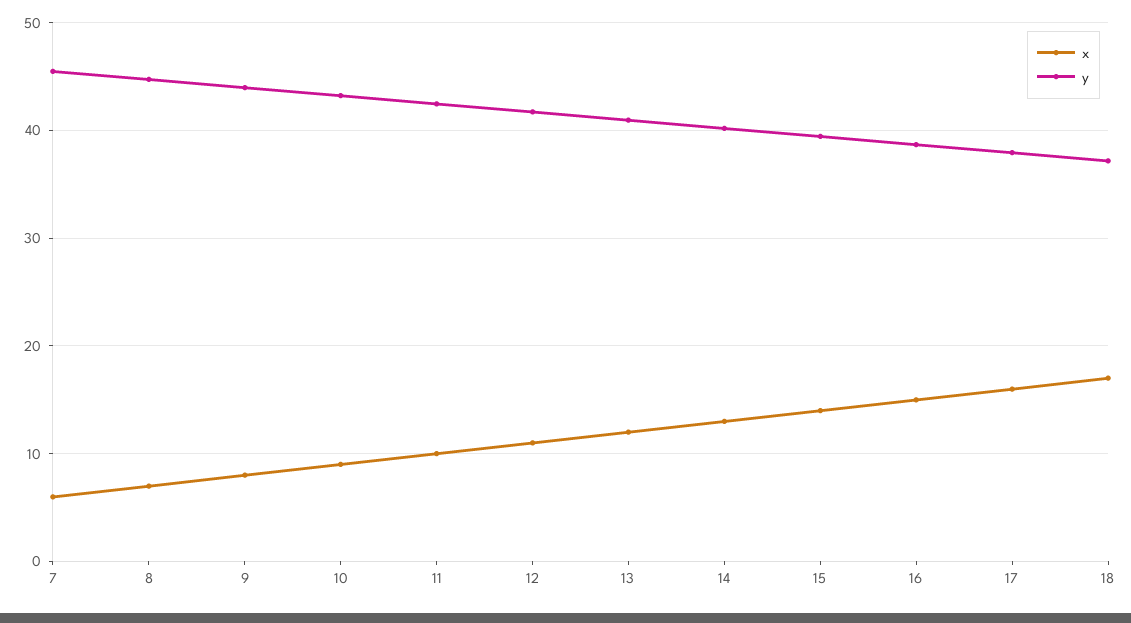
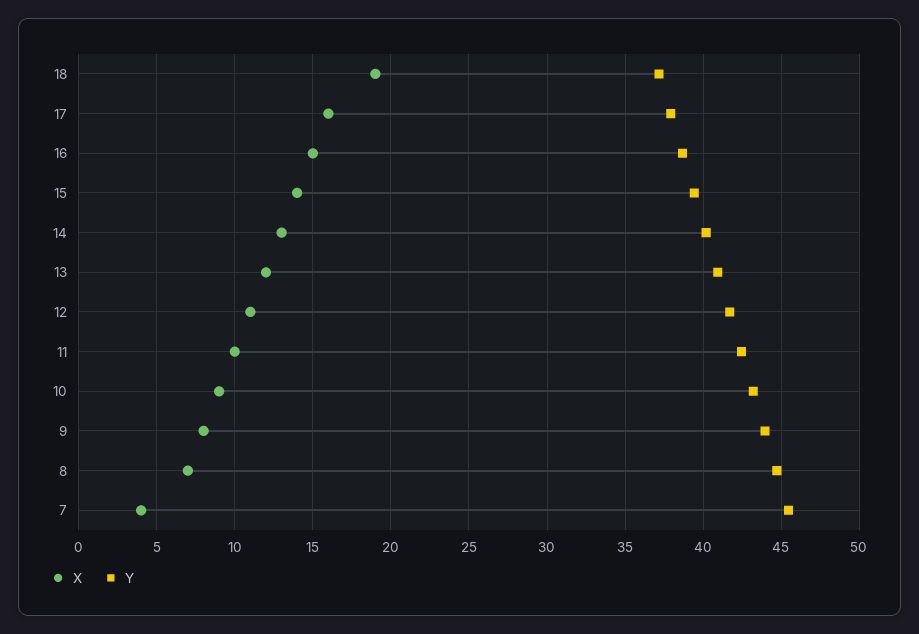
  {
    "x": {
-     "7": 6,
+     "7": 4,
      "8": 7,
      "9": 8,
      "10": 9,
      "11": 10,
      "12": 11,
      "13": 12,
      "14": 13,
      "15": 14,
      "16": 15,
      "17": 16,
-     "18": 17
+     "18": 19
    },
    "y": {
      "7": 45.5,
      "8": 44.5,
      "9": 44,
      "10": 43,
      "11": 42.5,
      "12": 41.5,
      "13": 41,
      "14": 40,
      "15": 39.5,
      "16": 38.5,
      "17": 38,
      "18": 37
    }
  }

